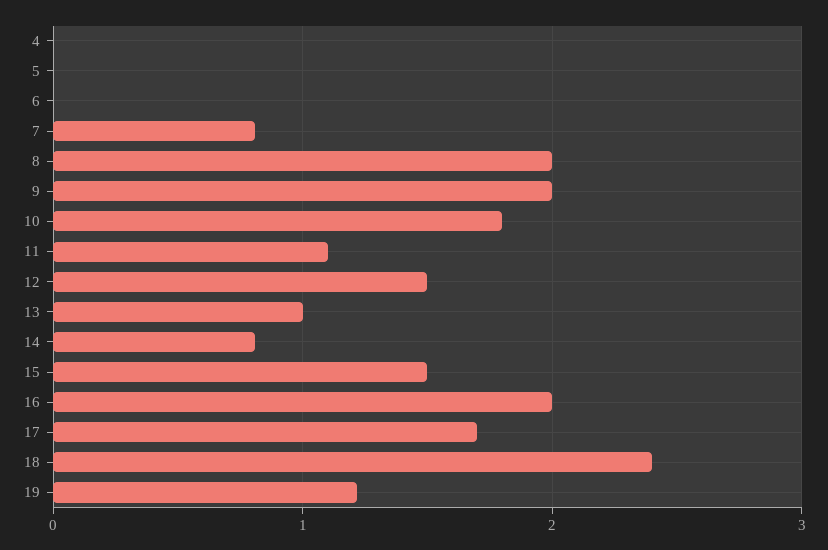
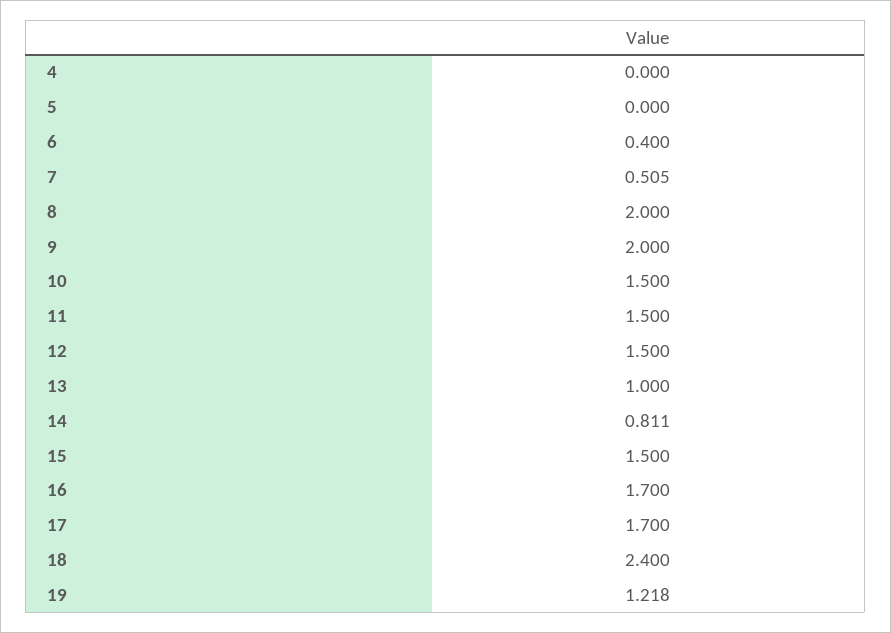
  {
    "4": 0,
    "5": 0,
-   "6": 0,
+   "6": 0.4,
-   "7": 0.8,
+   "7": 0.505,
    "8": 2,
    "9": 2,
-   "10": 1.8,
+   "10": 1.5,
-   "11": 1.1,
+   "11": 1.5,
    "12": 1.5,
    "13": 1,
    "14": 0.811,
    "15": 1.5,
-   "16": 2,
+   "16": 1.7,
    "17": 1.7,
    "18": 2.4,
    "19": 1.218
  }

